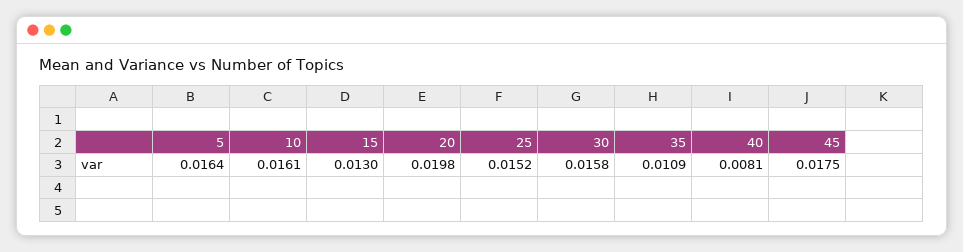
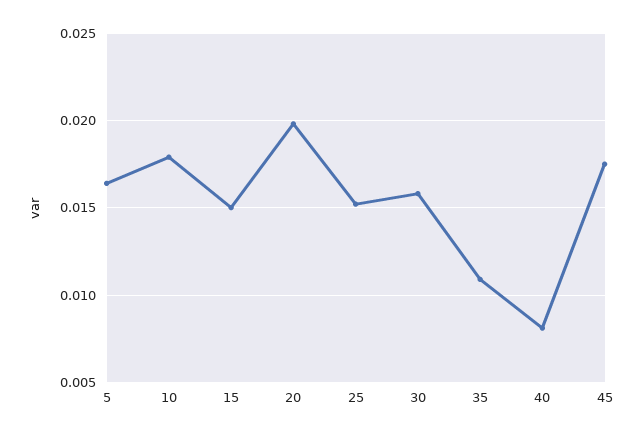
  {
    "5": 0.0164,
-   "10": 0.0161,
+   "10": 0.018,
-   "15": 0.013,
+   "15": 0.015,
    "20": 0.0198,
    "25": 0.0152,
    "30": 0.0158,
    "35": 0.0109,
    "40": 0.0081,
    "45": 0.0175
  }

